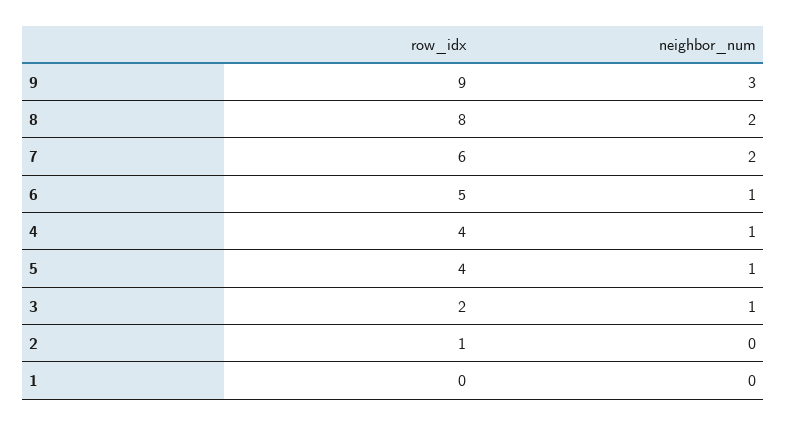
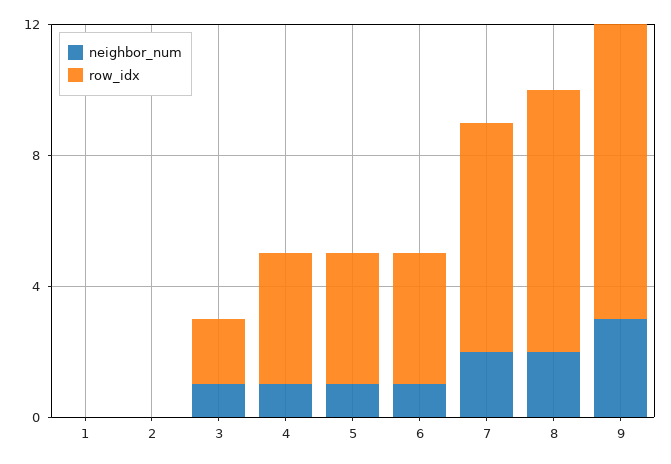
  {
    "row_idx": {
      "9": 9,
      "8": 8,
-     "7": 6,
+     "7": 7,
-     "6": 5,
+     "6": 4,
      "4": 4,
      "5": 4,
      "3": 2,
-     "2": 1,
+     "2": 0,
      "1": 0
    },
    "neighbor_num": {
      "9": 3,
      "8": 2,
      "7": 2,
      "6": 1,
      "4": 1,
      "5": 1,
      "3": 1,
      "2": 0,
      "1": 0
    }
  }

